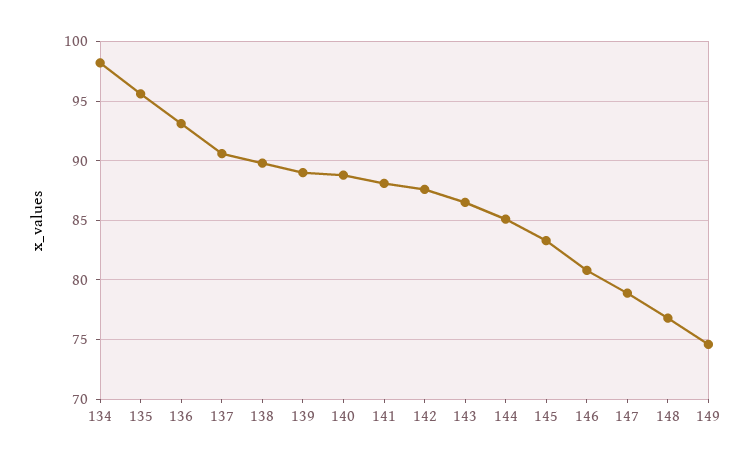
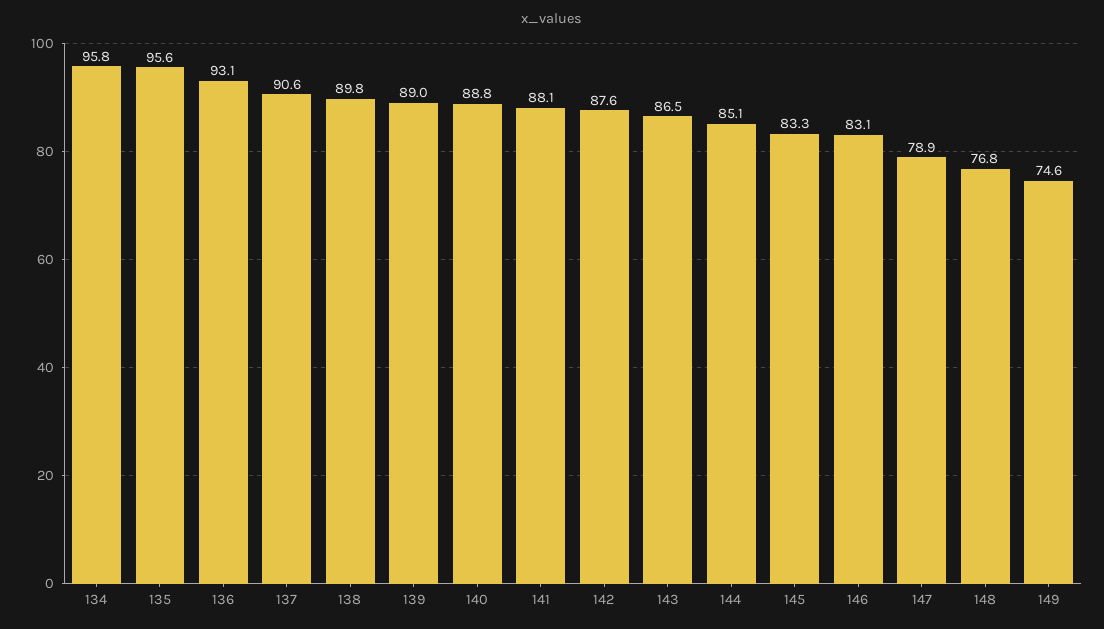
  {
-   "134": 98,
+   "134": 95.8,
    "135": 95.6,
    "136": 93.1,
    "137": 90.6,
    "138": 89.8,
    "139": 89,
    "140": 88.8,
    "141": 88.1,
    "142": 87.6,
    "143": 86.5,
    "144": 85.1,
    "145": 83.3,
-   "146": 81,
+   "146": 83.1,
    "147": 78.9,
    "148": 76.8,
    "149": 74.6
  }

